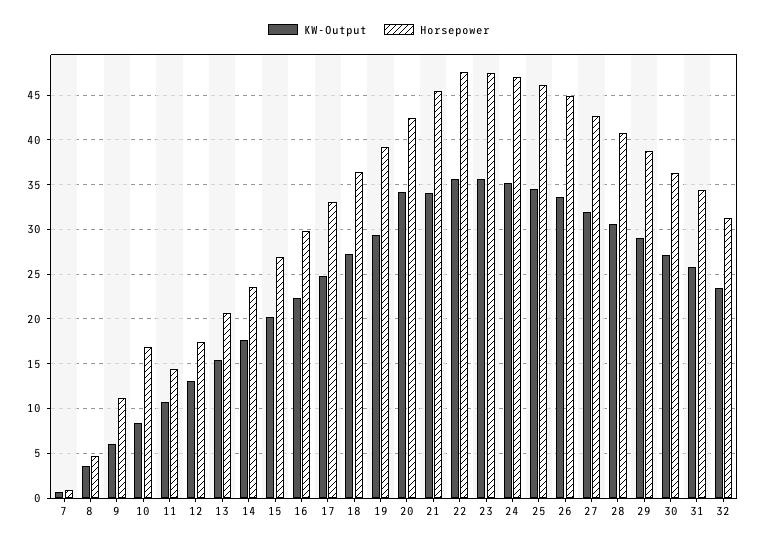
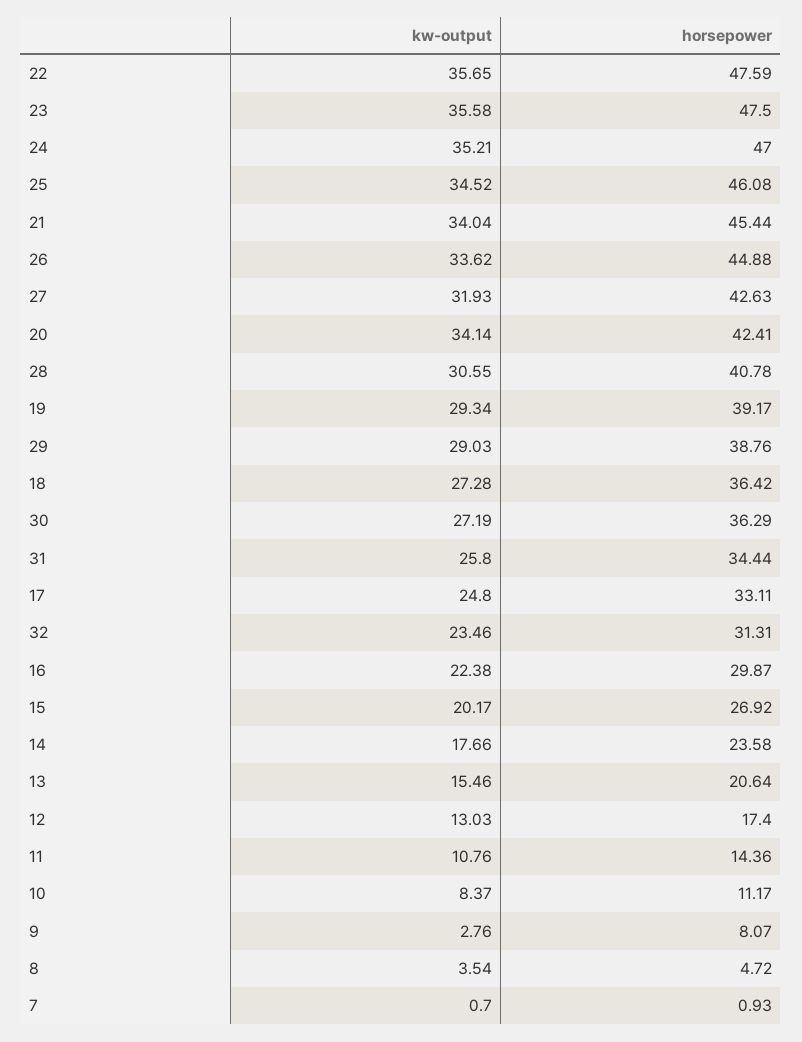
  {
    "KW-Output": {
      "7": 0.7,
      "8": 3.54,
-     "9": 6,
+     "9": 2.76,
      "10": 8.37,
      "11": 10.76,
      "12": 13.03,
      "13": 15.46,
      "14": 17.66,
      "15": 20.17,
      "16": 22.38,
      "17": 24.8,
      "18": 27.28,
      "19": 29.34,
      "20": 34.14,
      "21": 34.04,
      "22": 35.65,
      "23": 35.58,
      "24": 35.21,
      "25": 34.52,
      "26": 33.62,
      "27": 31.93,
      "28": 30.55,
      "29": 29.03,
      "30": 27.19,
      "31": 25.8,
      "32": 23.46
    },
    "Horsepower": {
      "7": 0.93,
      "8": 4.72,
-     "9": 11,
+     "9": 8.07,
-     "10": 17,
+     "10": 11.17,
      "11": 14.36,
      "12": 17.4,
      "13": 20.64,
      "14": 23.58,
      "15": 26.92,
      "16": 29.87,
      "17": 33.11,
      "18": 36.42,
      "19": 39.17,
      "20": 42.41,
      "21": 45.44,
      "22": 47.59,
      "23": 47.5,
      "24": 47,
      "25": 46.08,
      "26": 44.88,
      "27": 42.63,
      "28": 40.78,
      "29": 38.76,
      "30": 36.29,
      "31": 34.44,
      "32": 31.31
    }
  }

